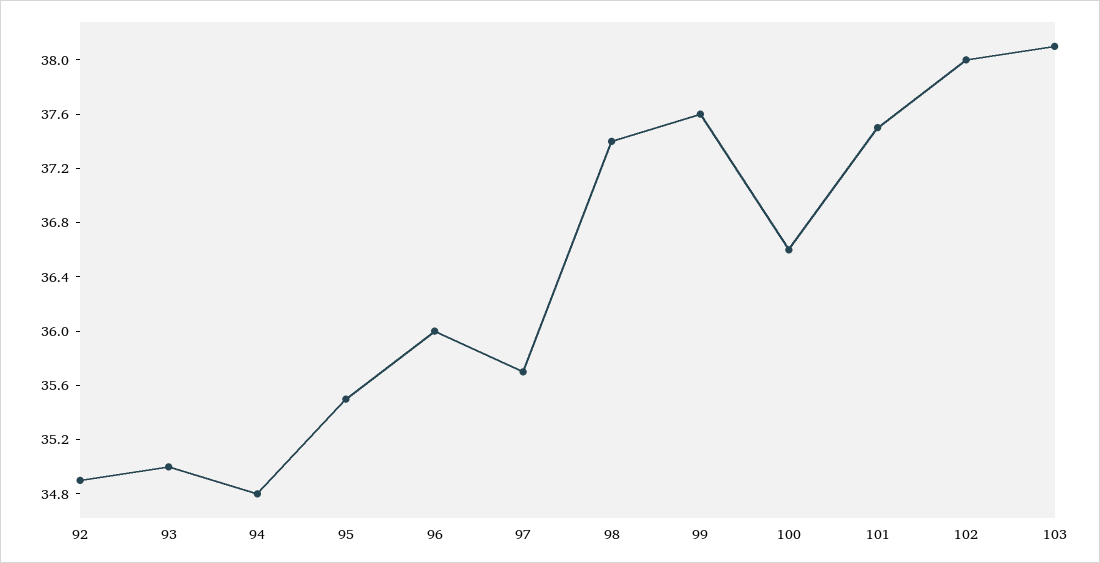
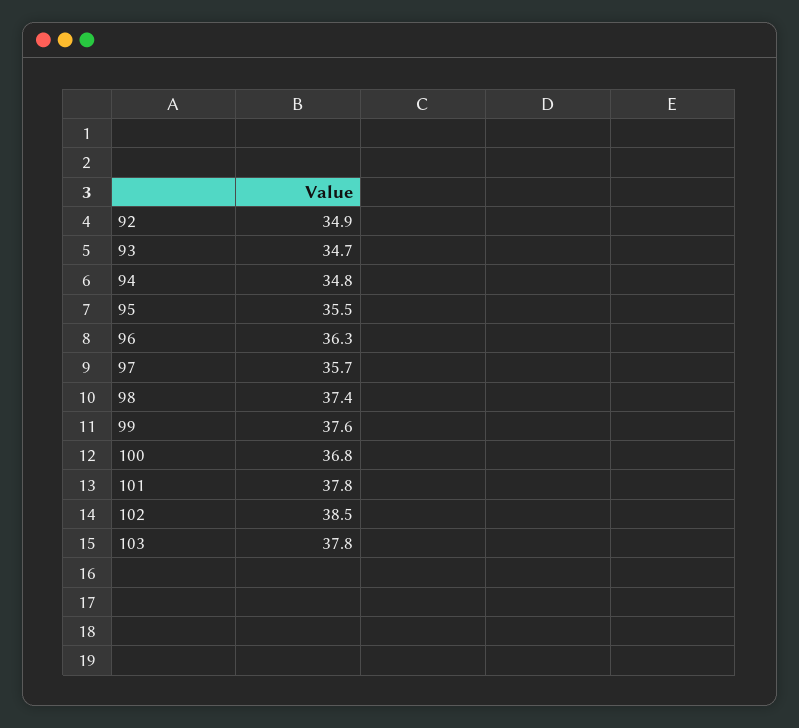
  {
    "92": 34.9,
-   "93": 35,
+   "93": 34.7,
    "94": 34.8,
    "95": 35.5,
-   "96": 36,
+   "96": 36.3,
    "97": 35.7,
    "98": 37.4,
    "99": 37.6,
-   "100": 36.6,
+   "100": 36.8,
-   "101": 37.5,
+   "101": 37.8,
-   "102": 38,
+   "102": 38.5,
-   "103": 38.1
+   "103": 37.8
  }

